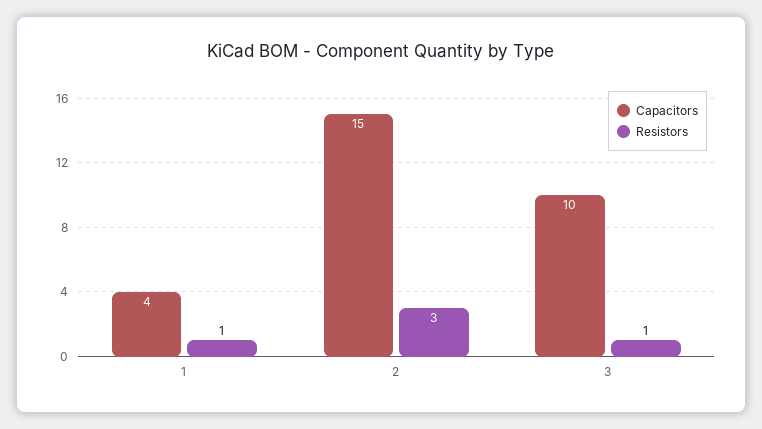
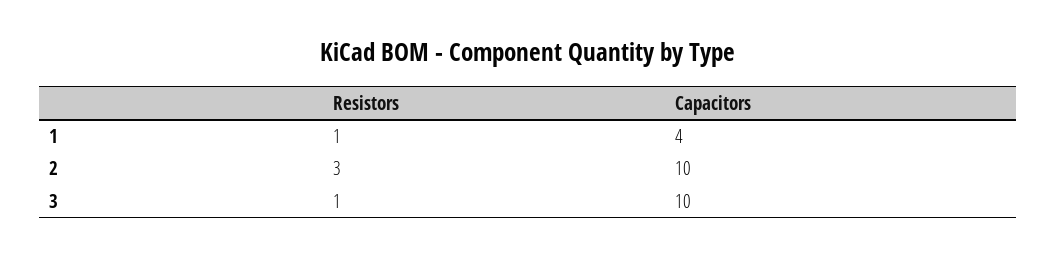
  {
    "Capacitors": {
      "1": 4,
-     "2": 15,
+     "2": 10,
      "3": 10
    },
    "Resistors": {
      "1": 1,
      "2": 3,
      "3": 1
    }
  }

